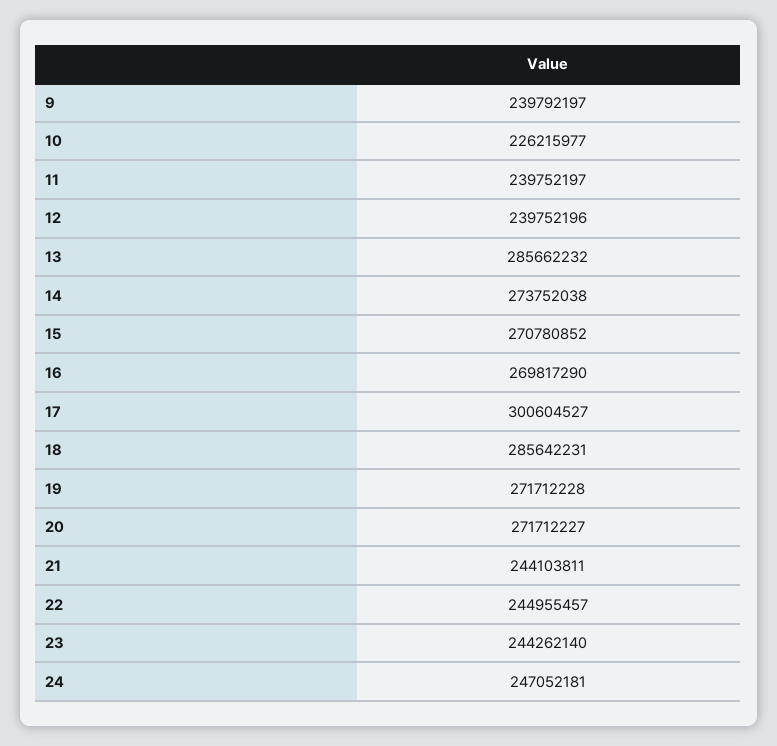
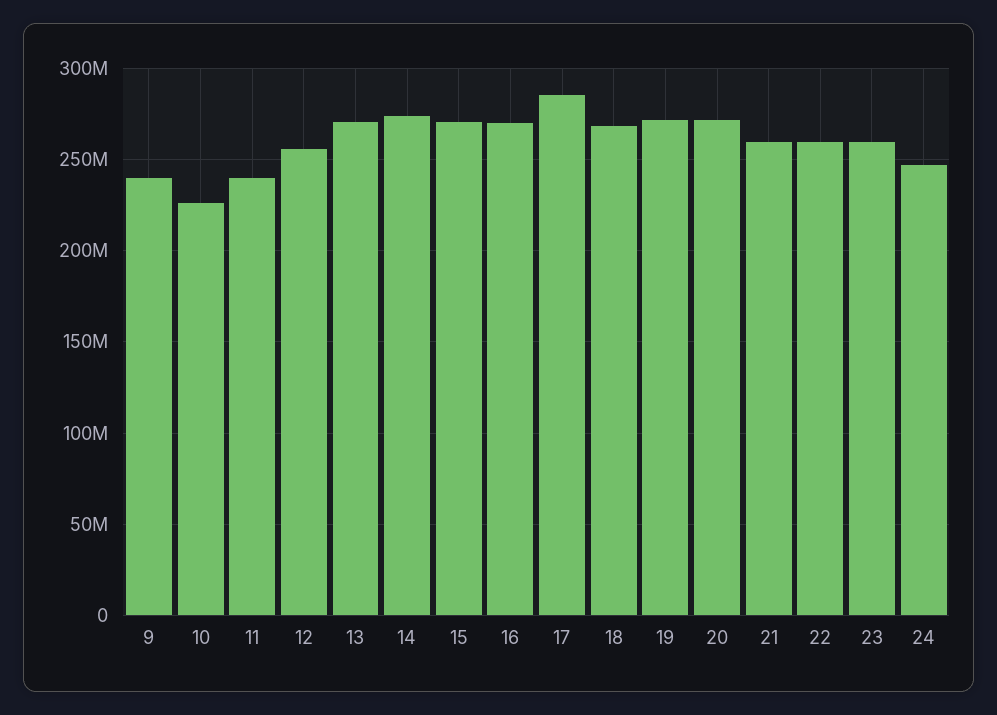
  {
    "9": 239792197,
    "10": 226215977,
    "11": 239752197,
-   "12": 239752196,
+   "12": 255000000,
-   "13": 285662232,
+   "13": 270000000,
    "14": 273752038,
    "15": 270780852,
    "16": 269817290,
-   "17": 300604527,
+   "17": 285000000,
-   "18": 285642231,
+   "18": 270000000,
    "19": 271712228,
    "20": 271712227,
-   "21": 244103811,
+   "21": 260000000,
-   "22": 244955457,
+   "22": 260000000,
-   "23": 244262140,
+   "23": 260000000,
    "24": 247052181
  }

